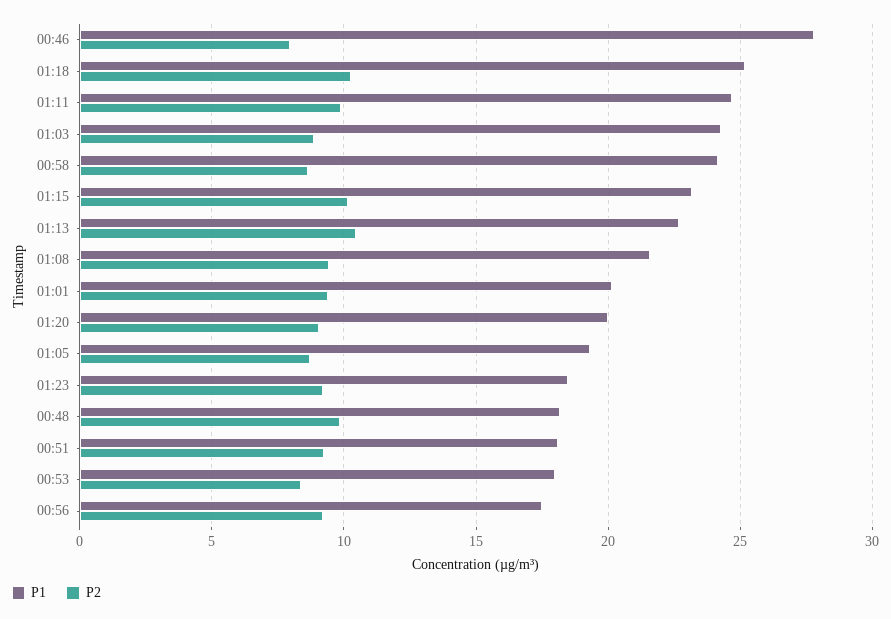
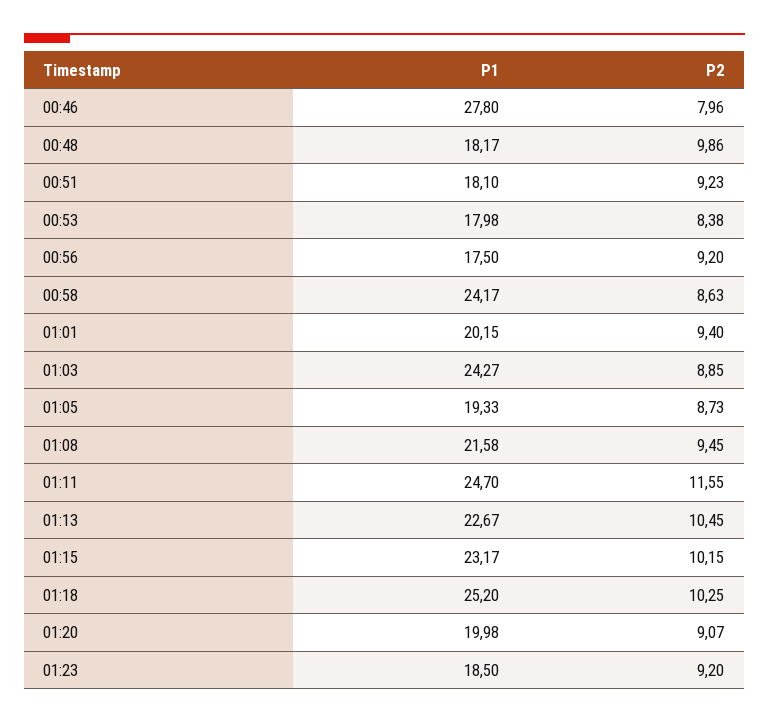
  {
    "P1": {
      "00:46": 27.8,
      "01:18": 25.2,
      "01:11": 24.7,
      "01:03": 24.27,
      "00:58": 24.17,
      "01:15": 23.17,
      "01:13": 22.67,
      "01:08": 21.58,
      "01:01": 20.15,
      "01:20": 19.98,
      "01:05": 19.33,
      "01:23": 18.5,
      "00:48": 18.17,
      "00:51": 18.1,
      "00:53": 17.98,
      "00:56": 17.5
    },
    "P2": {
      "00:46": 7.96,
      "01:18": 10.25,
-     "01:11": 10,
+     "01:11": 11.55,
      "01:03": 8.85,
      "00:58": 8.63,
      "01:15": 10.15,
      "01:13": 10.45,
      "01:08": 9.45,
      "01:01": 9.4,
      "01:20": 9.07,
      "01:05": 8.73,
      "01:23": 9.2,
      "00:48": 9.86,
      "00:51": 9.23,
      "00:53": 8.38,
      "00:56": 9.2
    }
  }

